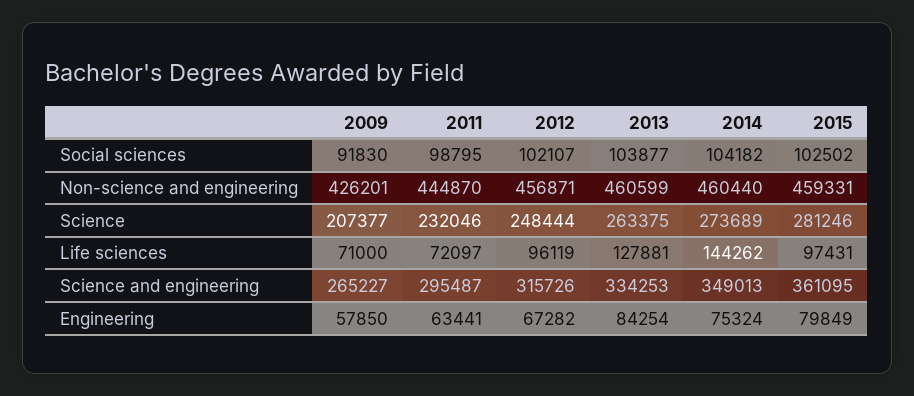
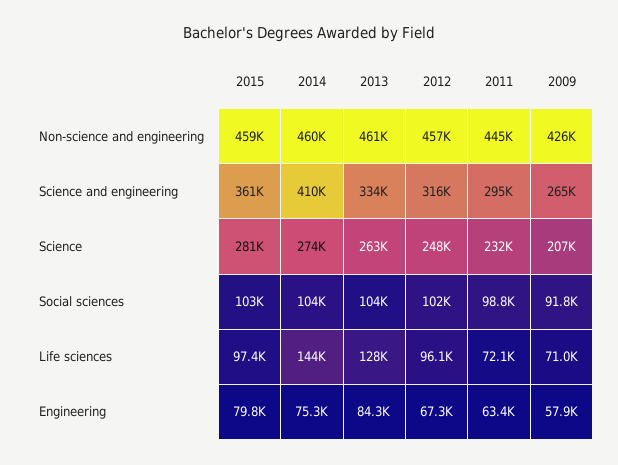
  {
    "2009": {
      "Social sciences": 91830,
      "Non-science and engineering": 426201,
      "Science": 207377,
      "Life sciences": 71000,
      "Science and engineering": 265227,
      "Engineering": 57850
    },
    "2011": {
      "Social sciences": 98795,
      "Non-science and engineering": 444870,
      "Science": 232046,
      "Life sciences": 72097,
      "Science and engineering": 295487,
      "Engineering": 63441
    },
    "2012": {
      "Social sciences": 102107,
      "Non-science and engineering": 456871,
      "Science": 248444,
      "Life sciences": 96119,
      "Science and engineering": 315726,
      "Engineering": 67282
    },
    "2013": {
      "Social sciences": 103877,
      "Non-science and engineering": 460599,
      "Science": 263375,
      "Life sciences": 127881,
      "Science and engineering": 334253,
      "Engineering": 84254
    },
    "2014": {
      "Social sciences": 104182,
      "Non-science and engineering": 460440,
      "Science": 273689,
      "Life sciences": 144262,
-     "Science and engineering": 349013,
+     "Science and engineering": 410000,
      "Engineering": 75324
    },
    "2015": {
      "Social sciences": 102502,
      "Non-science and engineering": 459331,
      "Science": 281246,
      "Life sciences": 97431,
      "Science and engineering": 361095,
      "Engineering": 79849
    }
  }

